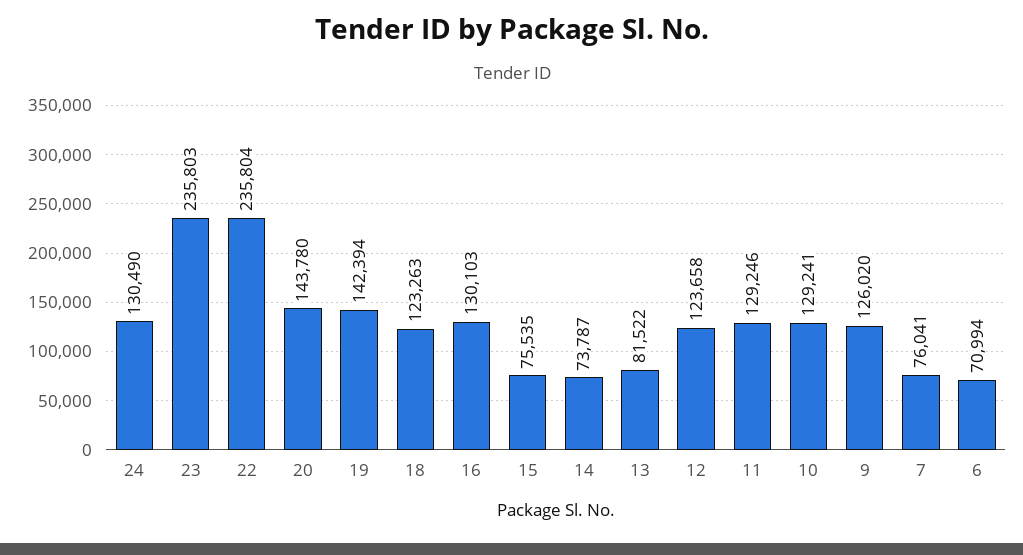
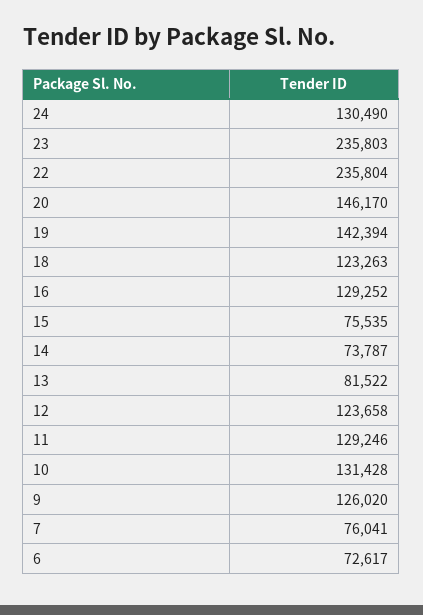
  {
    "24": 130490,
    "23": 235803,
    "22": 235804,
-   "20": 143780,
+   "20": 146170,
    "19": 142394,
    "18": 123263,
-   "16": 130103,
+   "16": 129252,
    "15": 75535,
    "14": 73787,
    "13": 81522,
    "12": 123658,
    "11": 129246,
-   "10": 129241,
+   "10": 131428,
    "9": 126020,
    "7": 76041,
-   "6": 70994
+   "6": 72617
  }

